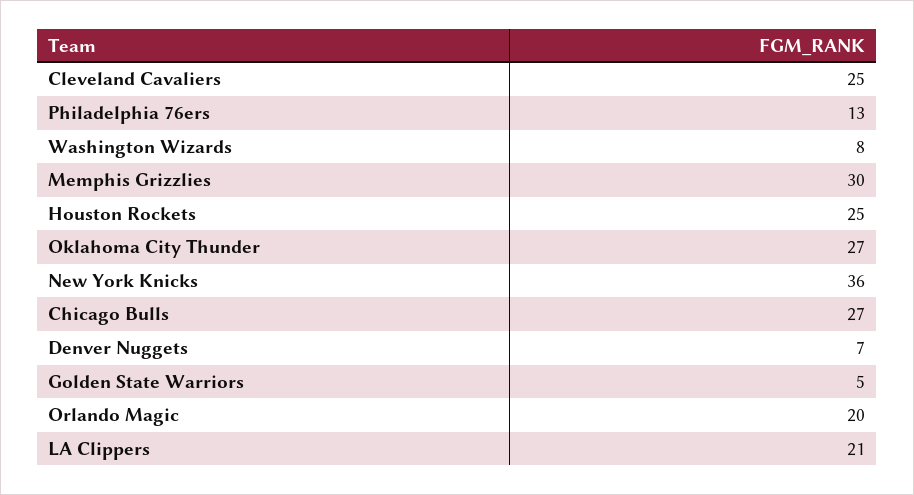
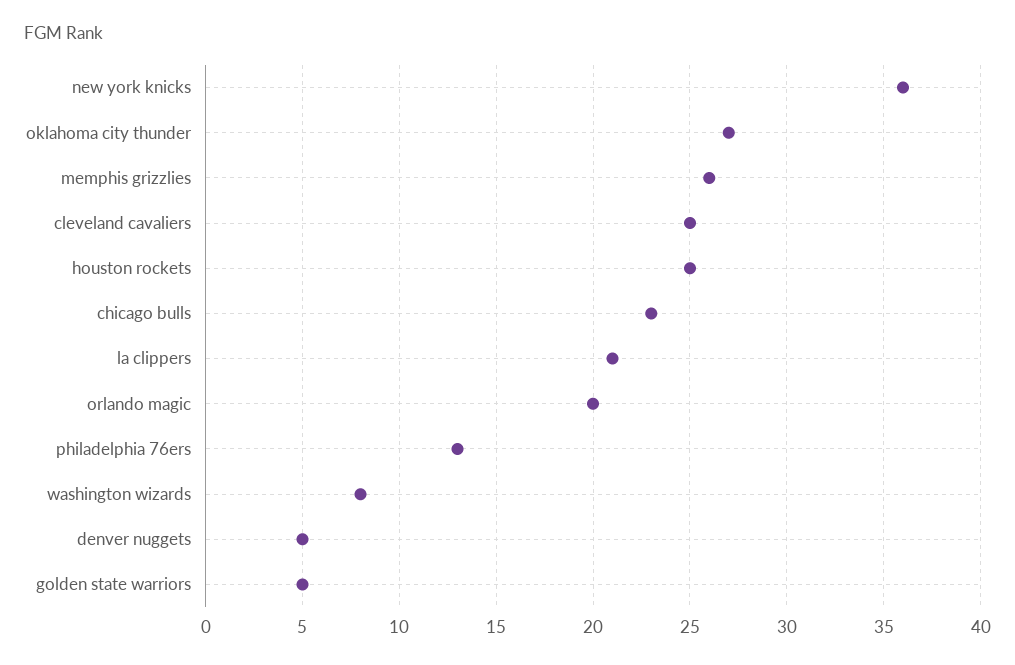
  {
    "Cleveland Cavaliers": 25,
    "Philadelphia 76ers": 13,
    "Washington Wizards": 8,
-   "Memphis Grizzlies": 30,
+   "Memphis Grizzlies": 26,
    "Houston Rockets": 25,
    "Oklahoma City Thunder": 27,
    "New York Knicks": 36,
-   "Chicago Bulls": 27,
+   "Chicago Bulls": 23,
-   "Denver Nuggets": 7,
+   "Denver Nuggets": 5,
    "Golden State Warriors": 5,
    "Orlando Magic": 20,
    "LA Clippers": 21
  }

